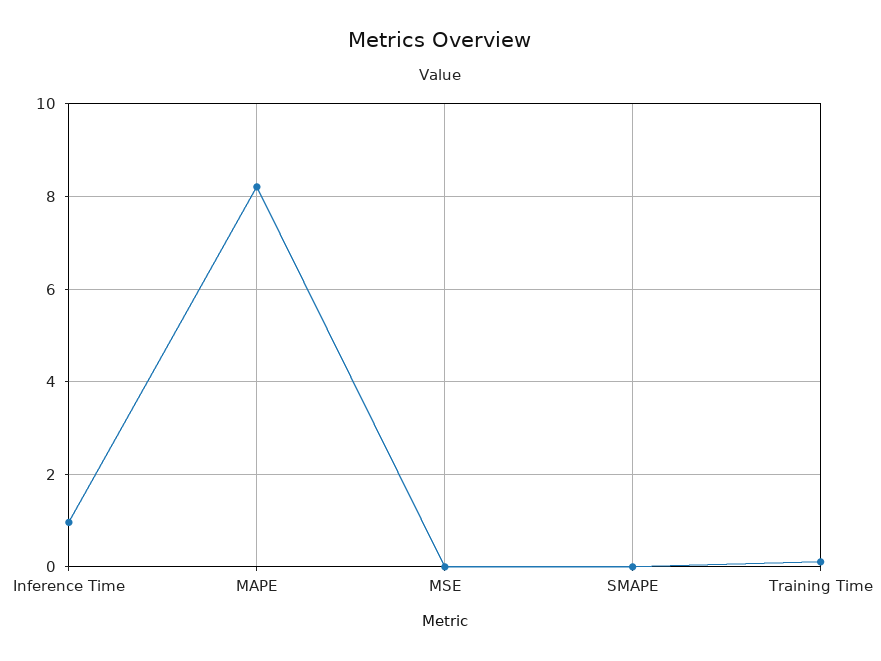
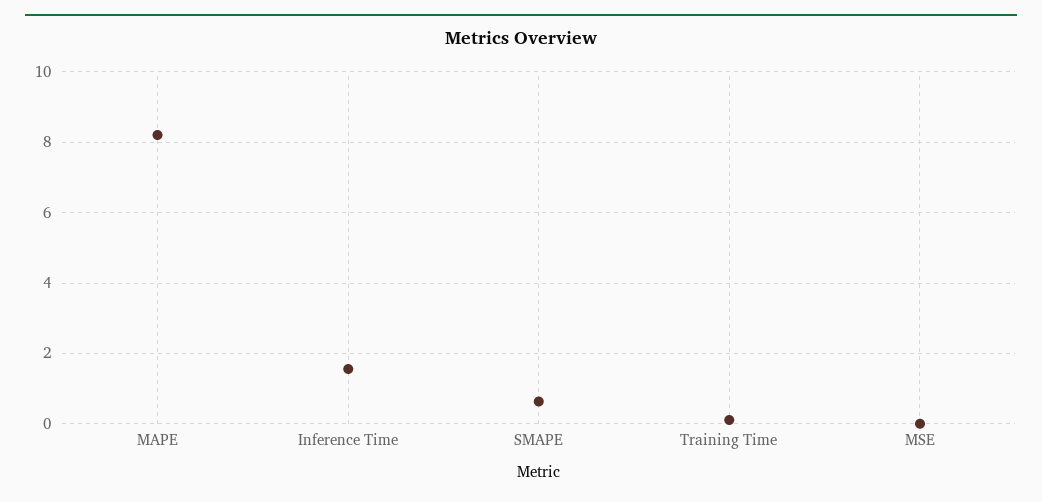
  {
-   "Inference Time": 1,
+   "Inference Time": 1.6,
    "MAPE": 8.2,
    "MSE": 0,
-   "SMAPE": 0,
+   "SMAPE": 0.6,
    "Training Time": 0.2
  }

